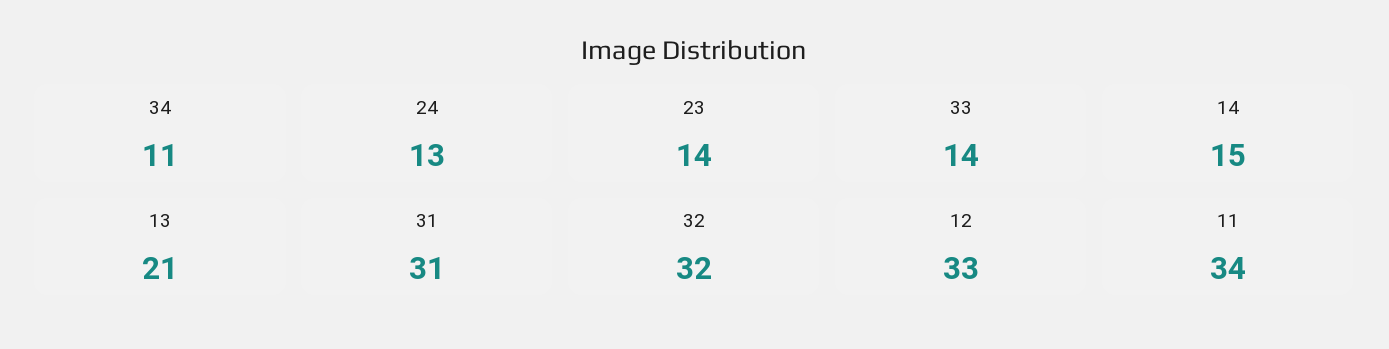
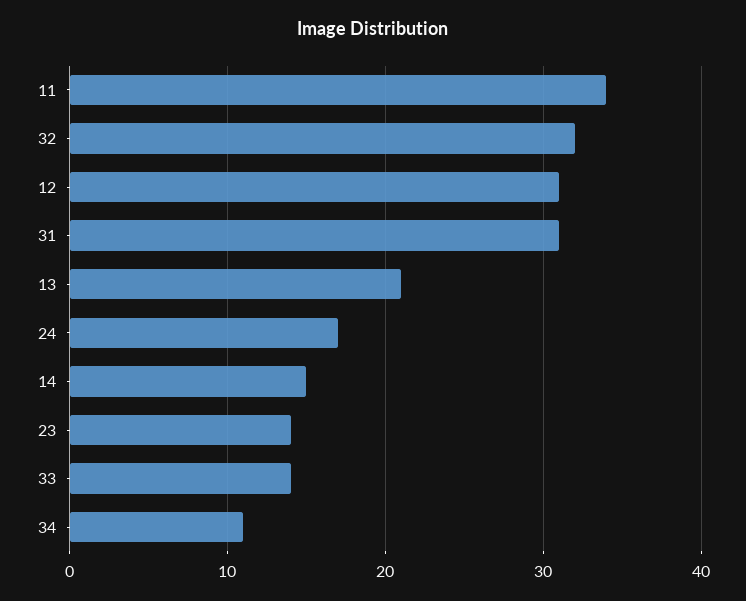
  {
    "34": 11,
-   "24": 13,
+   "24": 17,
    "23": 14,
    "33": 14,
    "14": 15,
    "13": 21,
    "31": 31,
    "32": 32,
-   "12": 33,
+   "12": 31,
    "11": 34
  }

